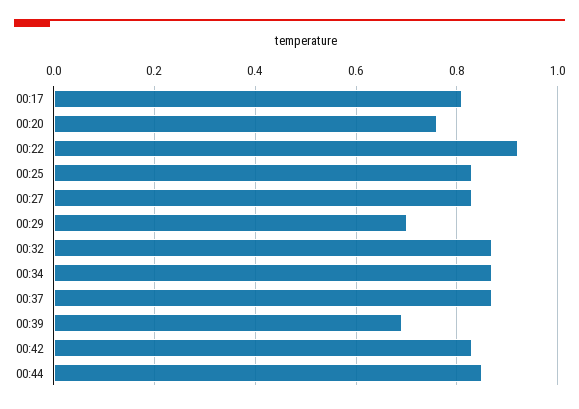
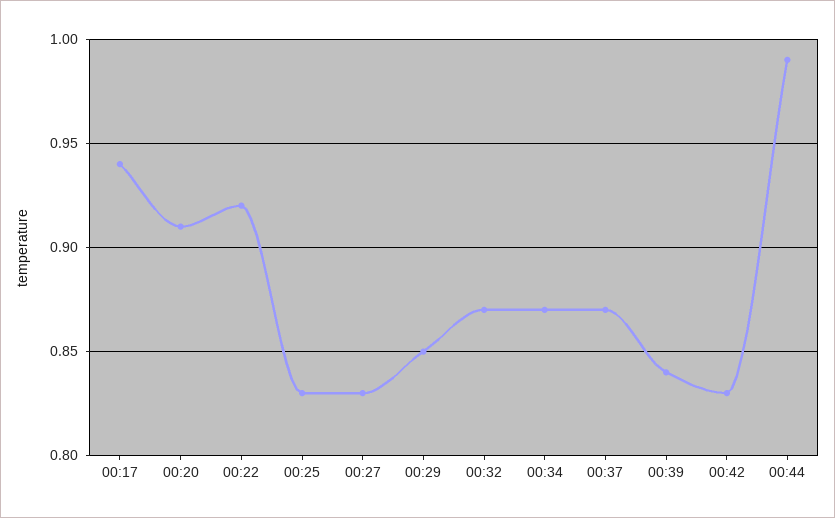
  {
-   "00:17": 0.8,
+   "00:17": 0.94,
-   "00:20": 0.75,
+   "00:20": 0.91,
    "00:22": 0.92,
    "00:25": 0.83,
    "00:27": 0.83,
-   "00:29": 0.7,
+   "00:29": 0.85,
    "00:32": 0.87,
    "00:34": 0.87,
    "00:37": 0.87,
-   "00:39": 0.7,
+   "00:39": 0.84,
    "00:42": 0.83,
-   "00:44": 0.85
+   "00:44": 0.99
  }

